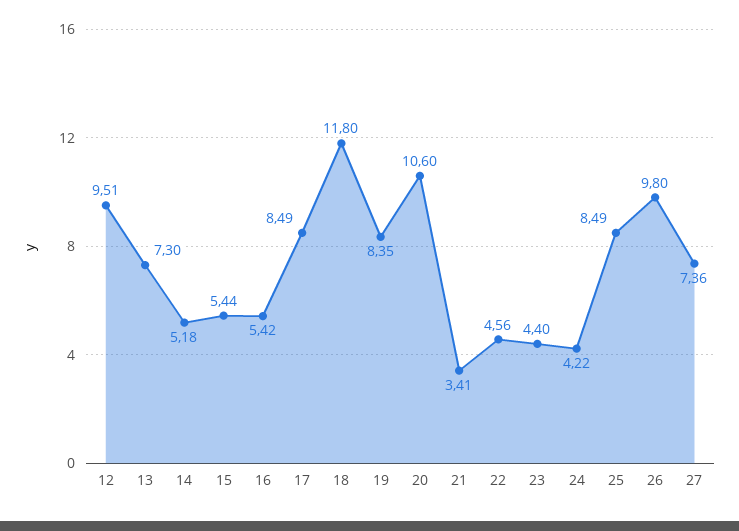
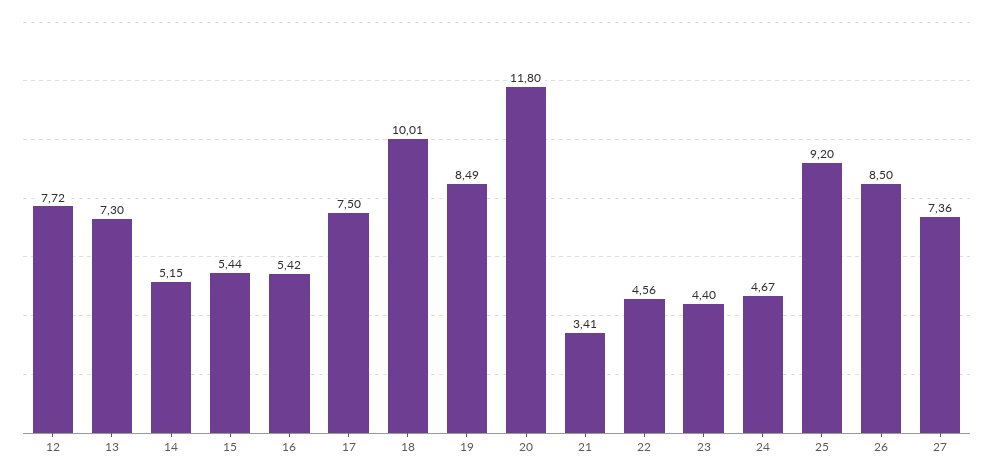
  {
-   "12": 9.51,
+   "12": 7.72,
    "13": 7.3,
-   "14": 5.18,
+   "14": 5.15,
    "15": 5.44,
    "16": 5.42,
-   "17": 8.49,
+   "17": 7.5,
-   "18": 11.8,
+   "18": 10.01,
-   "19": 8.35,
+   "19": 8.49,
-   "20": 10.6,
+   "20": 11.8,
    "21": 3.41,
    "22": 4.56,
    "23": 4.4,
-   "24": 4.22,
+   "24": 4.67,
-   "25": 8.49,
+   "25": 9.2,
-   "26": 9.8,
+   "26": 8.5,
    "27": 7.36
  }

